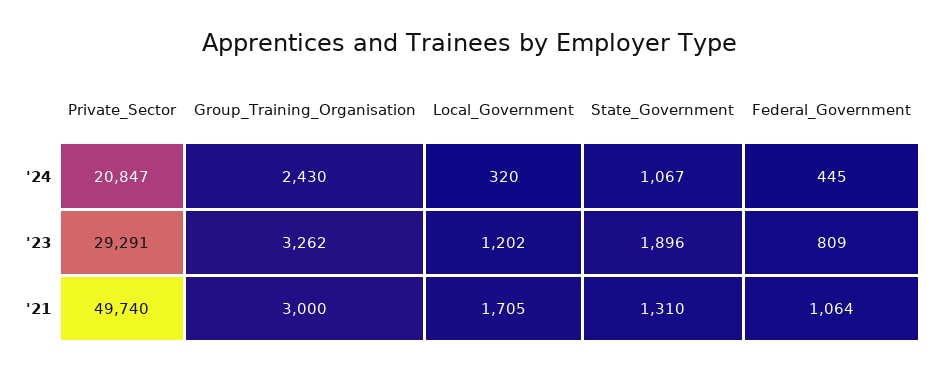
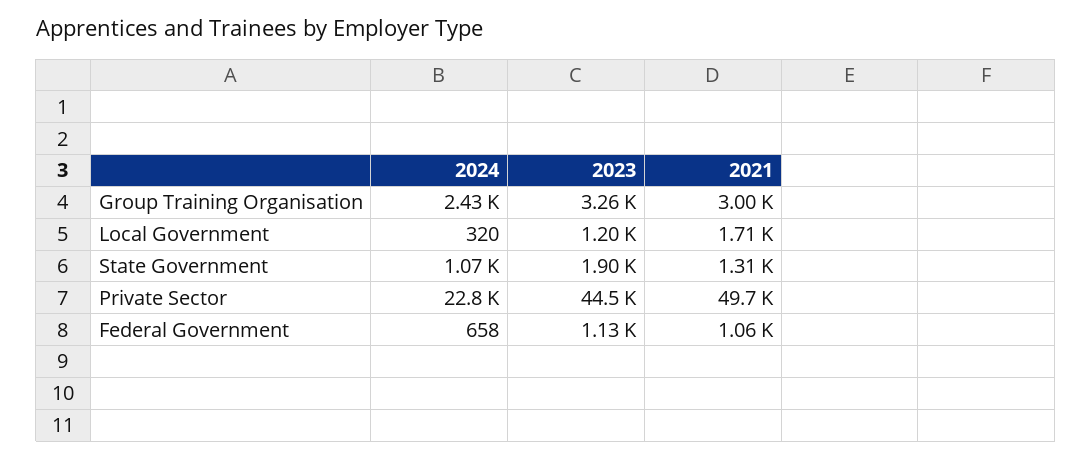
  {
    "Private_Sector": {
-     "'24": 20847,
+     "'24": 22800,
-     "'23": 29291,
+     "'23": 44500,
      "'21": 49740
    },
    "Group_Training_Organisation": {
      "'24": 2430,
      "'23": 3262,
      "'21": 3000
    },
    "Local_Government": {
      "'24": 320,
      "'23": 1202,
      "'21": 1705
    },
    "State_Government": {
      "'24": 1067,
      "'23": 1896,
      "'21": 1310
    },
    "Federal_Government": {
-     "'24": 445,
+     "'24": 658,
-     "'23": 809,
+     "'23": 1130,
      "'21": 1064
    }
  }

